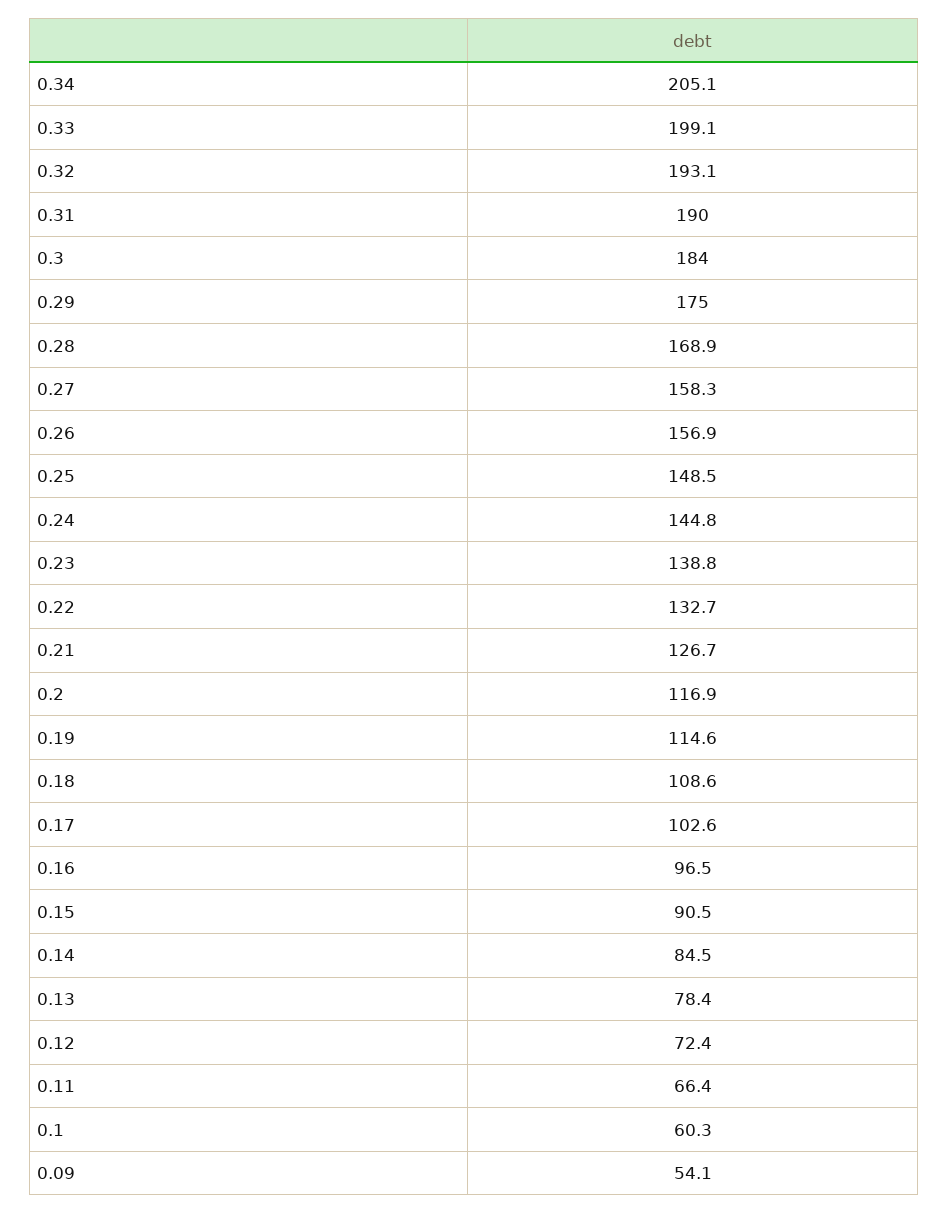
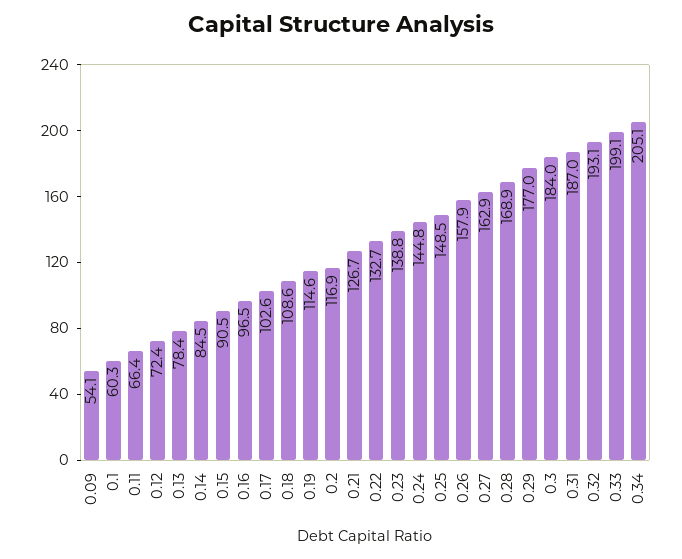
  {
    "0.34": 205.1,
    "0.33": 199.1,
    "0.32": 193.1,
-   "0.31": 190,
+   "0.31": 187,
    "0.3": 184,
-   "0.29": 175,
+   "0.29": 177,
    "0.28": 168.9,
-   "0.27": 158.3,
+   "0.27": 162.9,
-   "0.26": 156.9,
+   "0.26": 157.9,
    "0.25": 148.5,
    "0.24": 144.8,
    "0.23": 138.8,
    "0.22": 132.7,
    "0.21": 126.7,
    "0.2": 116.9,
    "0.19": 114.6,
    "0.18": 108.6,
    "0.17": 102.6,
    "0.16": 96.5,
    "0.15": 90.5,
    "0.14": 84.5,
    "0.13": 78.4,
    "0.12": 72.4,
    "0.11": 66.4,
    "0.1": 60.3,
    "0.09": 54.1
  }

